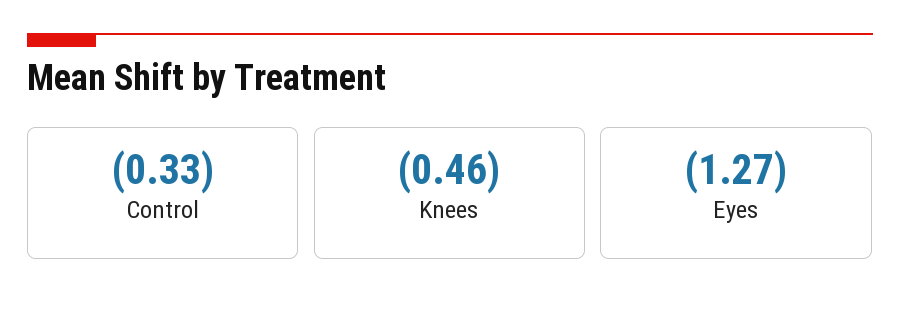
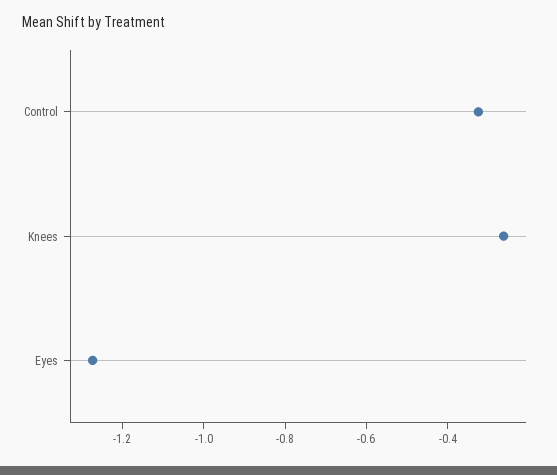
  {
    "Control": -0.33,
-   "Knees": -0.46,
+   "Knees": -0.25,
    "Eyes": -1.27
  }

